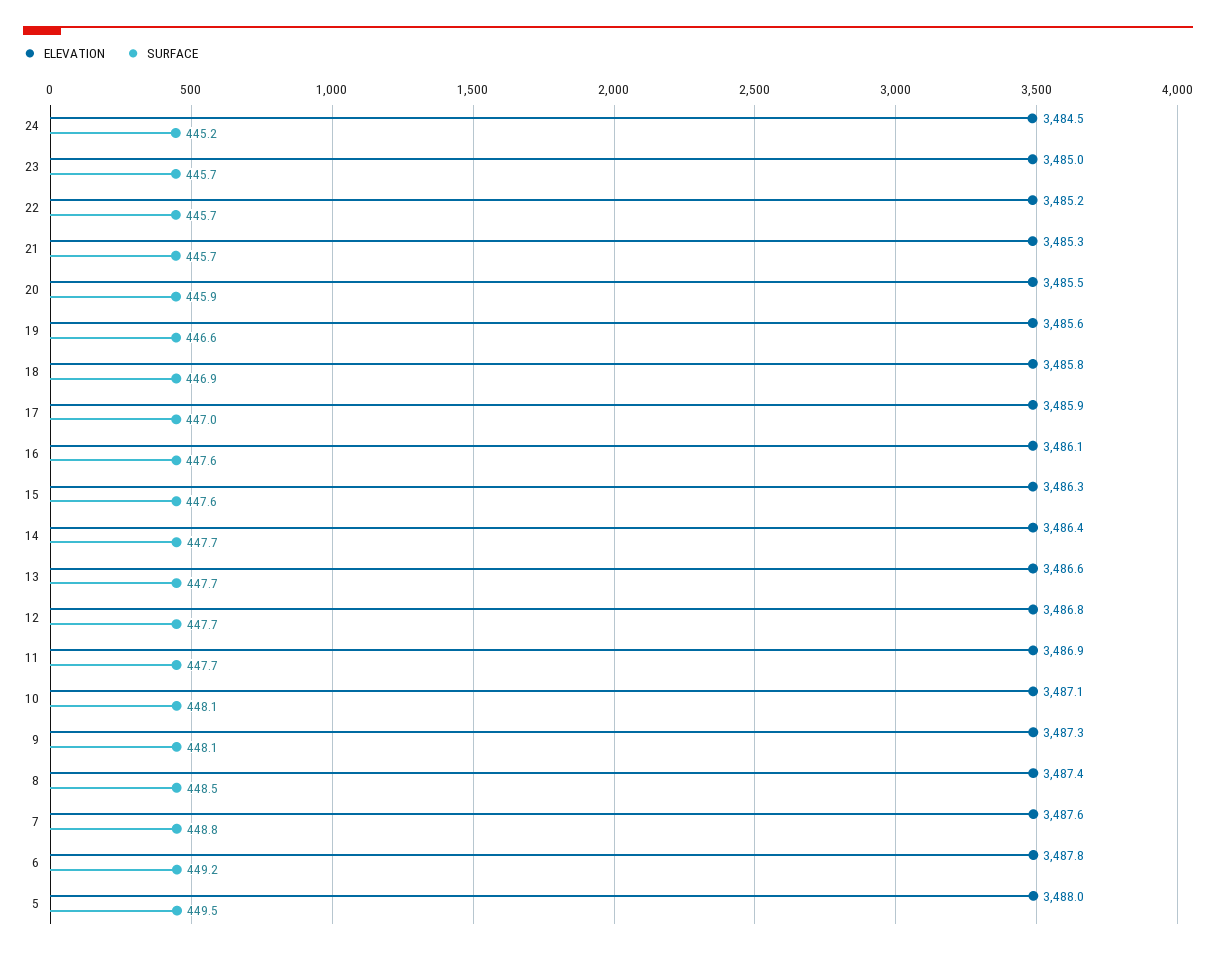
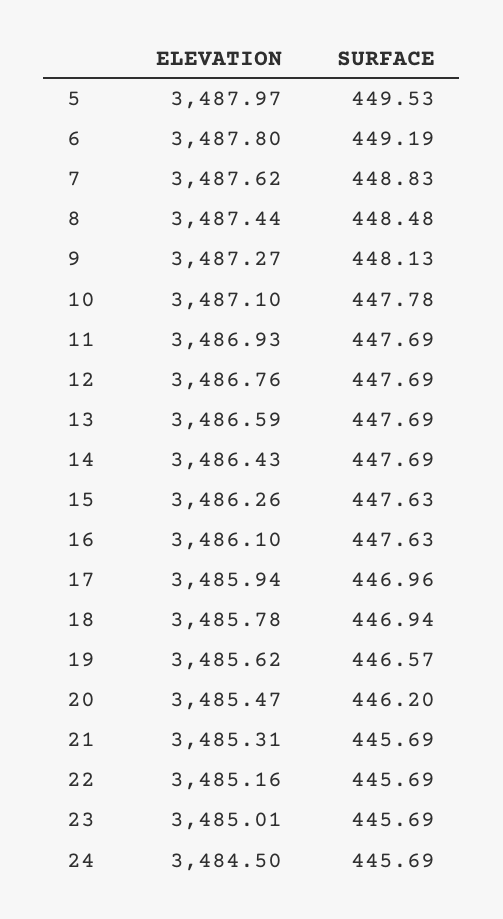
  {
    "ELEVATION": {
      "24": 3484.5,
      "23": 3485.01,
      "22": 3485.16,
      "21": 3485.31,
      "20": 3485.47,
      "19": 3485.62,
      "18": 3485.78,
      "17": 3485.94,
      "16": 3486.1,
      "15": 3486.26,
      "14": 3486.43,
      "13": 3486.59,
      "12": 3486.76,
      "11": 3486.93,
      "10": 3487.1,
      "9": 3487.27,
      "8": 3487.44,
      "7": 3487.62,
      "6": 3487.8,
      "5": 3487.97
    },
    "SURFACE": {
-     "24": 445.2,
+     "24": 445.69,
      "23": 445.69,
      "22": 445.69,
      "21": 445.69,
-     "20": 445.9,
+     "20": 446.2,
      "19": 446.57,
      "18": 446.94,
      "17": 446.96,
      "16": 447.63,
      "15": 447.63,
      "14": 447.69,
      "13": 447.69,
      "12": 447.69,
      "11": 447.69,
-     "10": 448.1,
+     "10": 447.78,
      "9": 448.13,
      "8": 448.48,
      "7": 448.83,
      "6": 449.19,
      "5": 449.53
    }
  }

